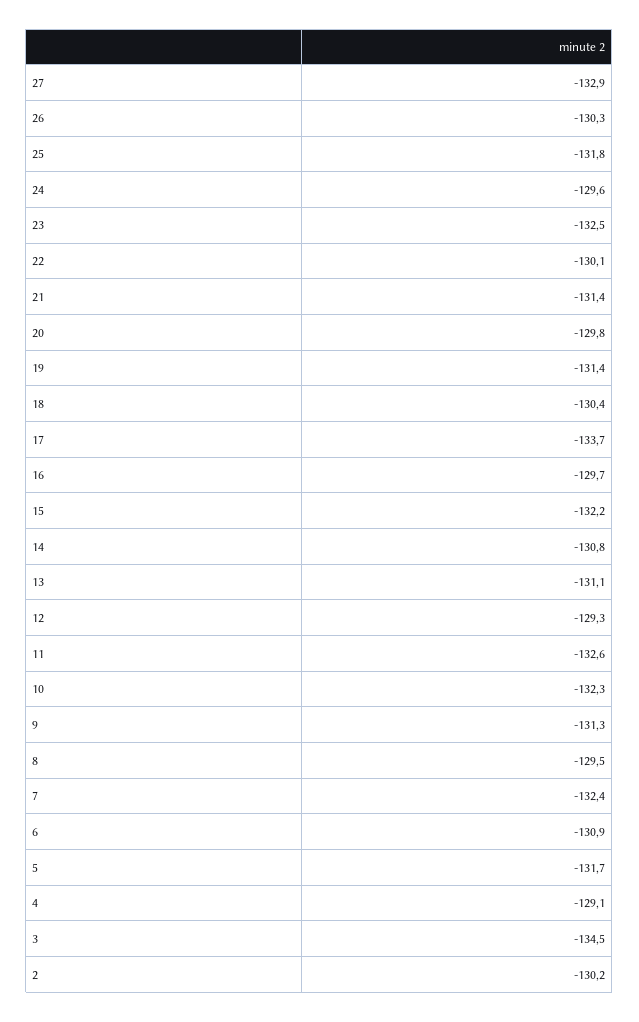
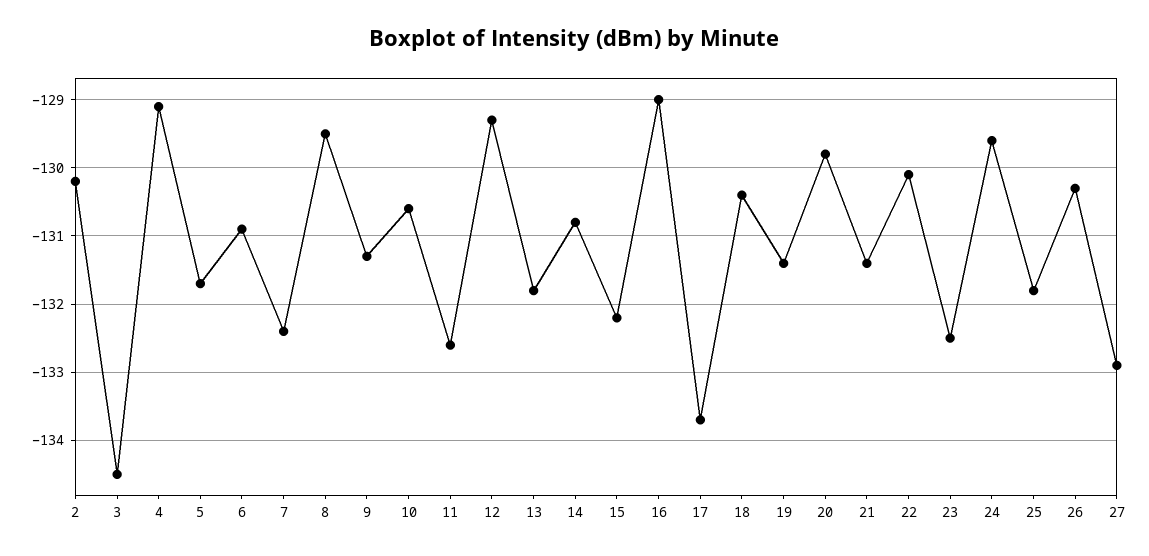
  {
    "27": -132.9,
    "26": -130.3,
    "25": -131.8,
    "24": -129.6,
    "23": -132.5,
    "22": -130.1,
    "21": -131.4,
    "20": -129.8,
    "19": -131.4,
    "18": -130.4,
    "17": -133.7,
-   "16": -129.7,
+   "16": -129,
    "15": -132.2,
    "14": -130.8,
-   "13": -131.1,
+   "13": -131.8,
    "12": -129.3,
    "11": -132.6,
-   "10": -132.3,
+   "10": -130.6,
    "9": -131.3,
    "8": -129.5,
    "7": -132.4,
    "6": -130.9,
    "5": -131.7,
    "4": -129.1,
    "3": -134.5,
    "2": -130.2
  }

